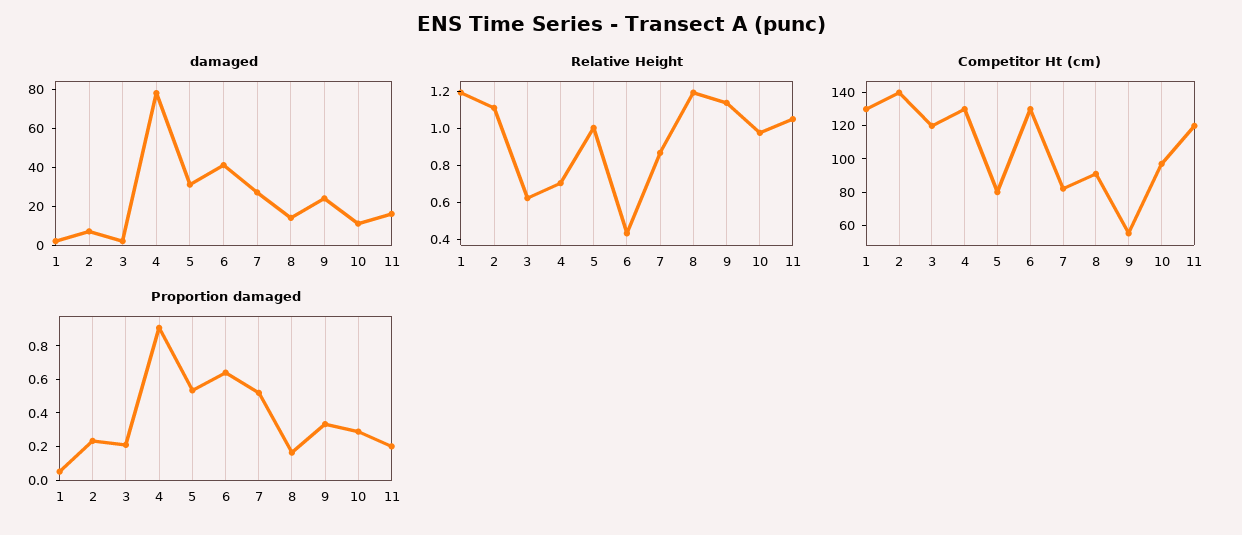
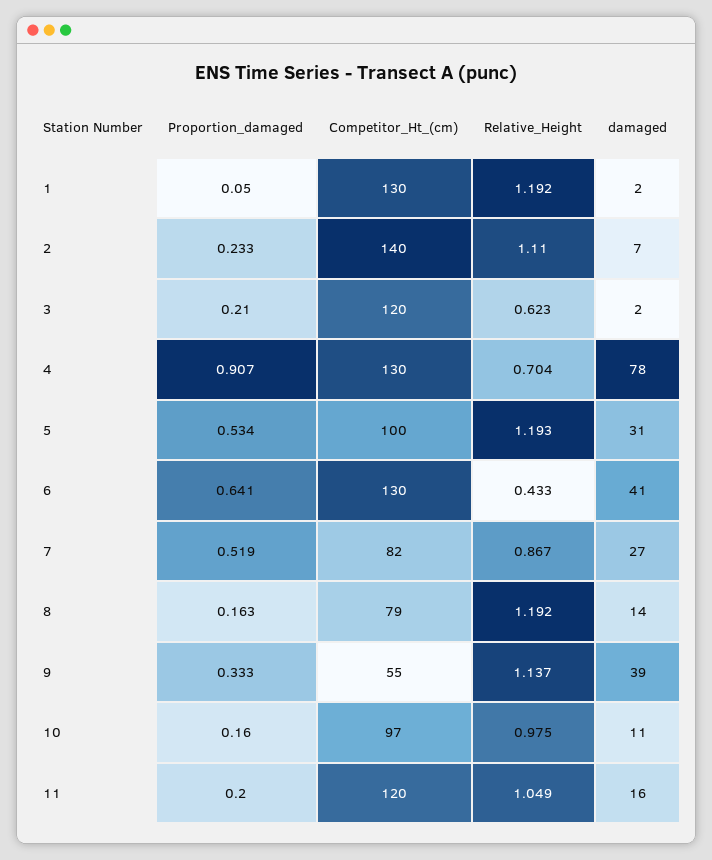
  {
    "damaged": {
      "1": 2,
      "2": 7,
      "3": 2,
      "4": 78,
      "5": 31,
      "6": 41,
      "7": 27,
      "8": 14,
-     "9": 25,
+     "9": 39,
      "10": 11,
      "11": 16
    },
    "Relative Height": {
      "1": 1.192,
      "2": 1.11,
      "3": 0.623,
      "4": 0.704,
-     "5": 1,
+     "5": 1.193,
      "6": 0.433,
      "7": 0.867,
      "8": 1.192,
      "9": 1.137,
      "10": 0.975,
      "11": 1.049
    },
    "Competitor Ht (cm)": {
      "1": 130,
      "2": 140,
      "3": 120,
      "4": 130,
-     "5": 80,
+     "5": 100,
      "6": 130,
      "7": 82,
-     "8": 90,
+     "8": 79,
      "9": 55,
      "10": 97,
      "11": 120
    },
    "Proportion damaged": {
      "1": 0.05,
      "2": 0.233,
      "3": 0.21,
      "4": 0.907,
      "5": 0.534,
      "6": 0.641,
      "7": 0.519,
      "8": 0.163,
      "9": 0.333,
-     "10": 0.3,
+     "10": 0.16,
      "11": 0.2
    }
  }

